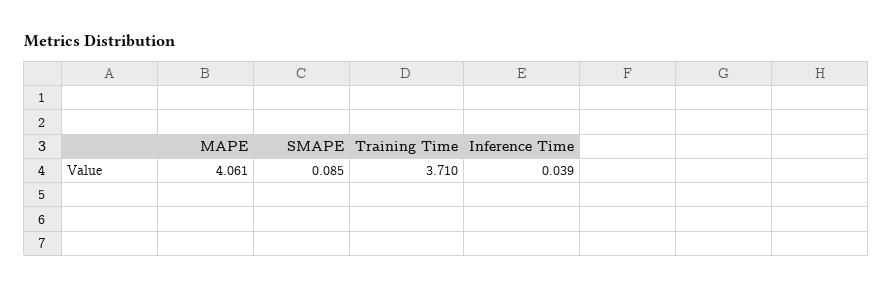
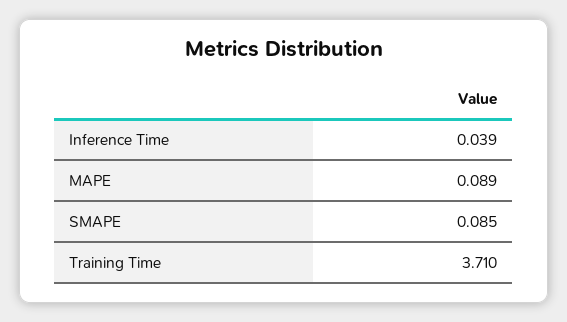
  {
-   "MAPE": 4.061,
+   "MAPE": 0.089,
    "SMAPE": 0.085,
    "Training Time": 3.71,
    "Inference Time": 0.039
  }

